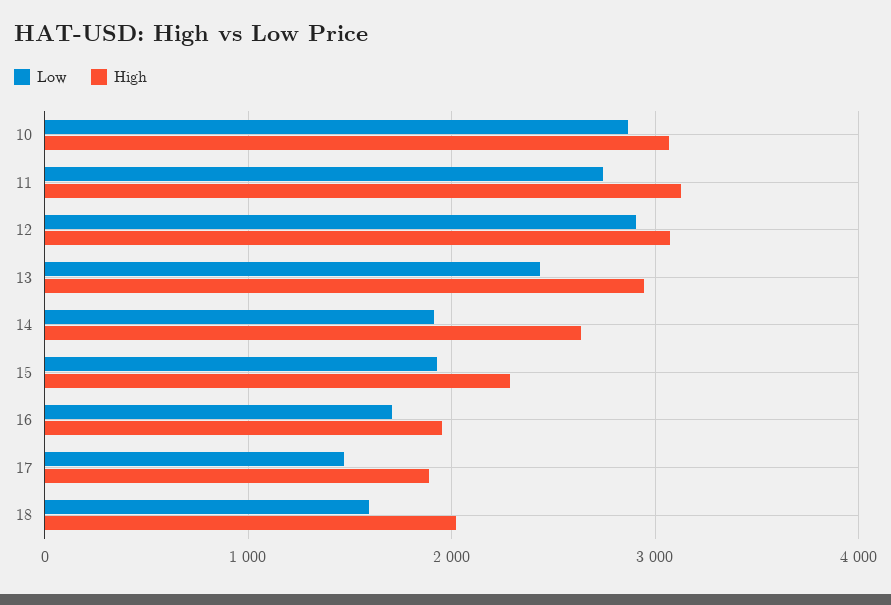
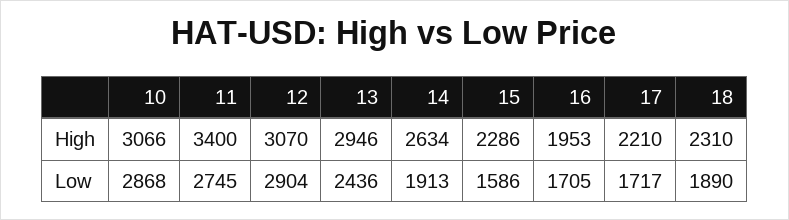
  {
    "Low": {
      "10": 2868,
      "11": 2745,
      "12": 2904,
      "13": 2436,
      "14": 1913,
-     "15": 1900,
+     "15": 1586,
      "16": 1705,
-     "17": 1500,
+     "17": 1717,
-     "18": 1600
+     "18": 1890
    },
    "High": {
      "10": 3066,
-     "11": 3100,
+     "11": 3400,
      "12": 3070,
      "13": 2946,
      "14": 2634,
      "15": 2286,
      "16": 1953,
-     "17": 1900,
+     "17": 2210,
-     "18": 2000
+     "18": 2310
    }
  }

